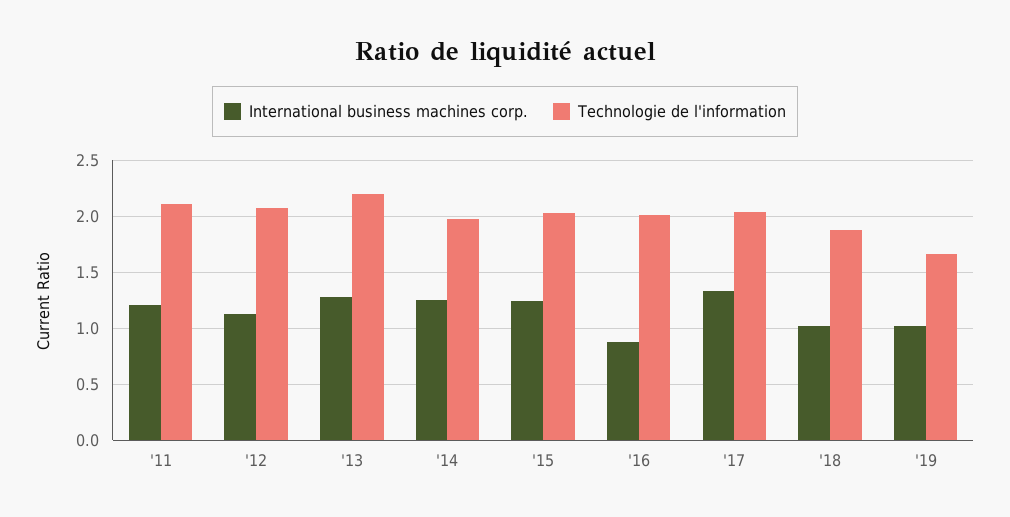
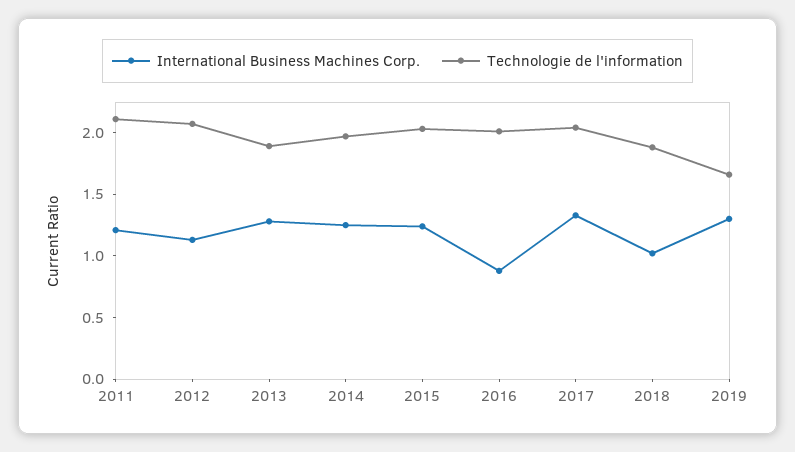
  {
    "International business machines corp.": {
      "'11": 1.2,
      "'12": 1.1,
      "'13": 1.3,
      "'14": 1.3,
      "'15": 1.2,
      "'16": 0.9,
      "'17": 1.3,
      "'18": 1,
-     "'19": 1
+     "'19": 1.3
    },
    "Technologie de l'information": {
      "'11": 2.1,
      "'12": 2.1,
-     "'13": 2.2,
+     "'13": 1.9,
      "'14": 2,
      "'15": 2,
      "'16": 2,
      "'17": 2,
      "'18": 1.9,
      "'19": 1.7
    }
  }

